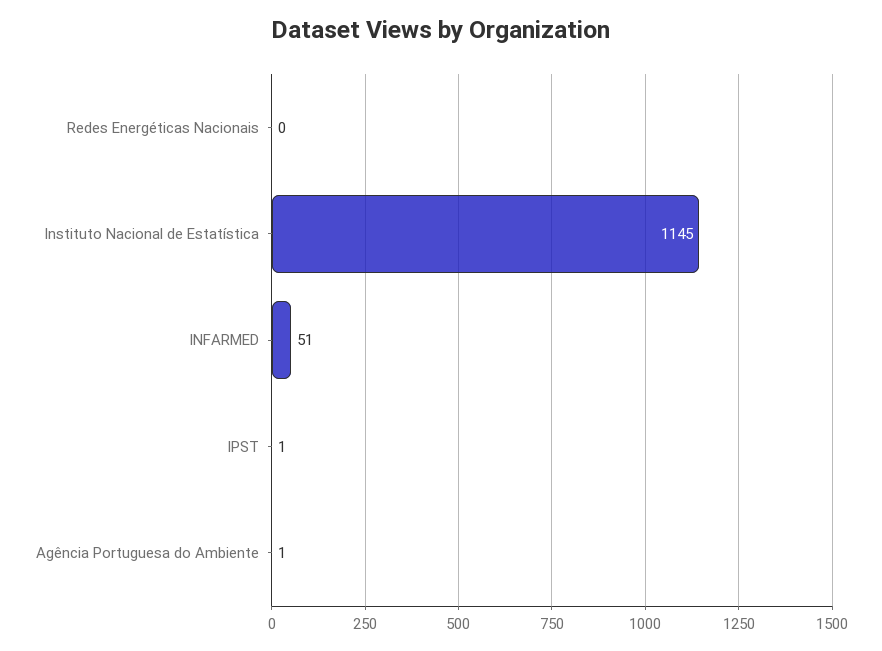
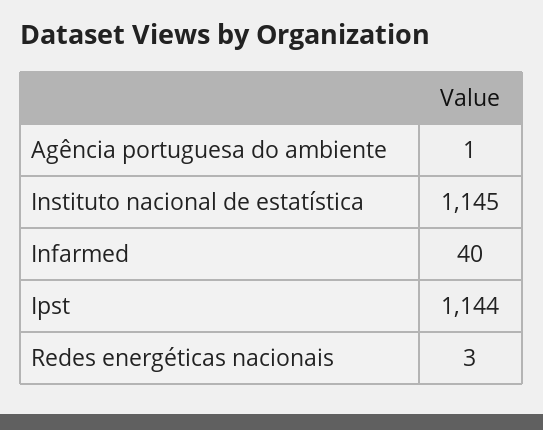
  {
-   "Redes Energéticas Nacionais": 0,
+   "Redes Energéticas Nacionais": 3,
    "Instituto Nacional de Estatística": 1145,
-   "INFARMED": 51,
+   "INFARMED": 40,
-   "IPST": 1,
+   "IPST": 1144,
    "Agência Portuguesa do Ambiente": 1
  }

